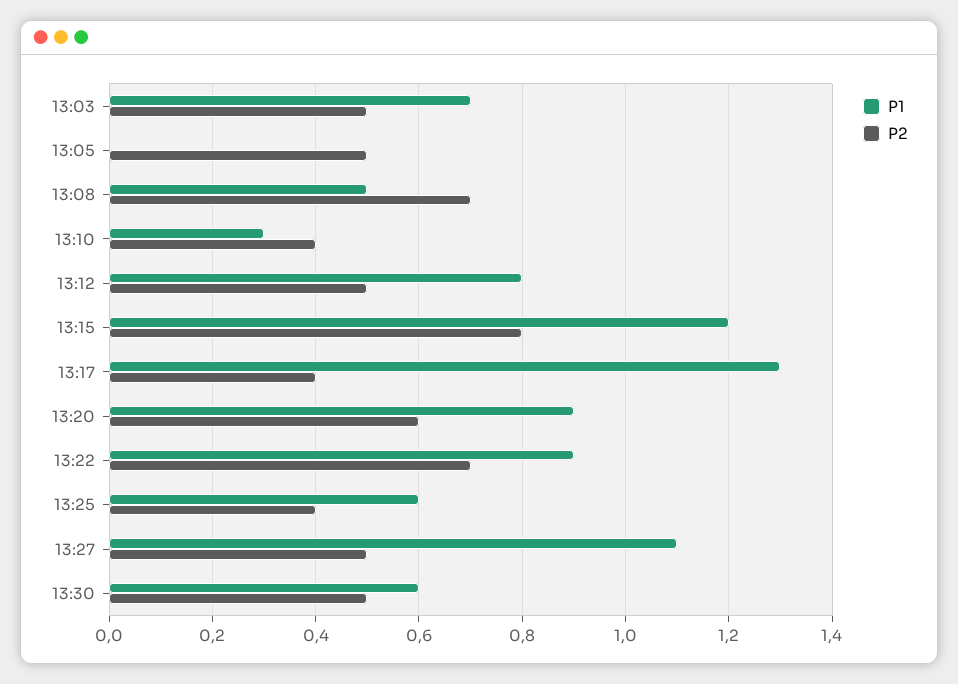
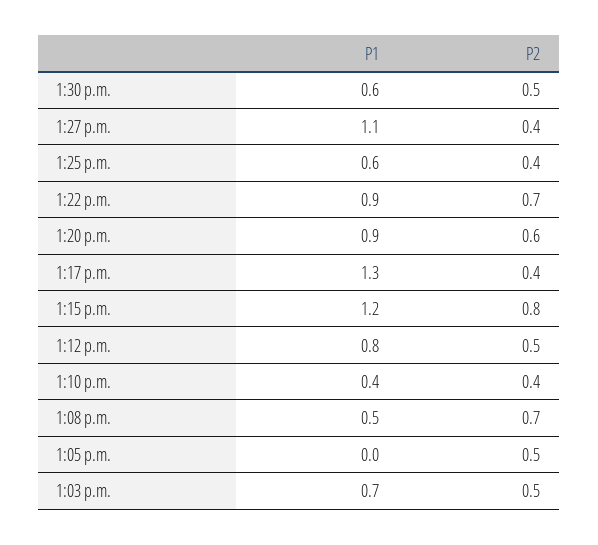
  {
    "P1": {
      "13:03": 0.7,
      "13:05": 0,
      "13:08": 0.5,
-     "13:10": 0.3,
+     "13:10": 0.4,
      "13:12": 0.8,
      "13:15": 1.2,
      "13:17": 1.3,
      "13:20": 0.9,
      "13:22": 0.9,
      "13:25": 0.6,
      "13:27": 1.1,
      "13:30": 0.6
    },
    "P2": {
      "13:03": 0.5,
      "13:05": 0.5,
      "13:08": 0.7,
      "13:10": 0.4,
      "13:12": 0.5,
      "13:15": 0.8,
      "13:17": 0.4,
      "13:20": 0.6,
      "13:22": 0.7,
      "13:25": 0.4,
-     "13:27": 0.5,
+     "13:27": 0.4,
      "13:30": 0.5
    }
  }

